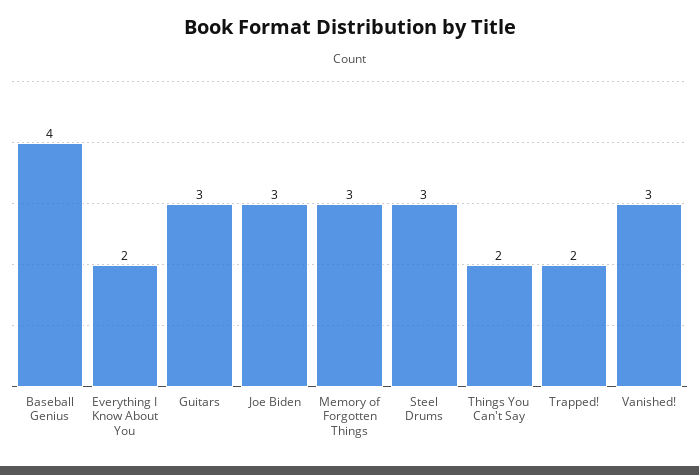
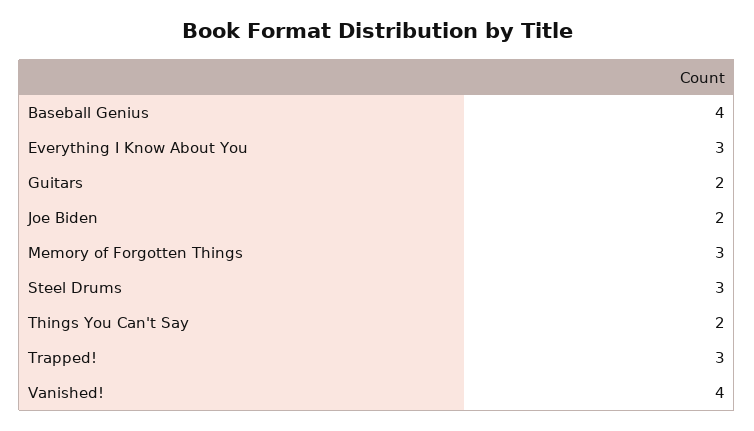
  {
    "Baseball Genius": 4,
-   "Everything I Know About You": 2,
+   "Everything I Know About You": 3,
-   "Guitars": 3,
+   "Guitars": 2,
-   "Joe Biden": 3,
+   "Joe Biden": 2,
    "Memory of Forgotten Things": 3,
    "Steel Drums": 3,
    "Things You Can't Say": 2,
-   "Trapped!": 2,
+   "Trapped!": 3,
-   "Vanished!": 3
+   "Vanished!": 4
  }

